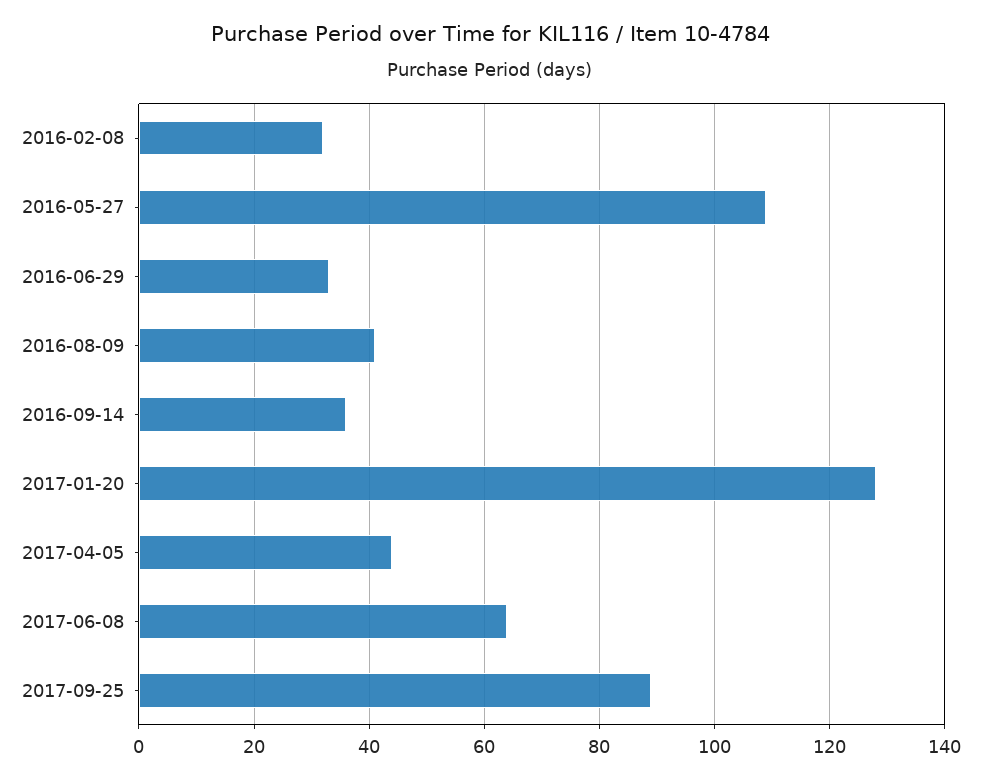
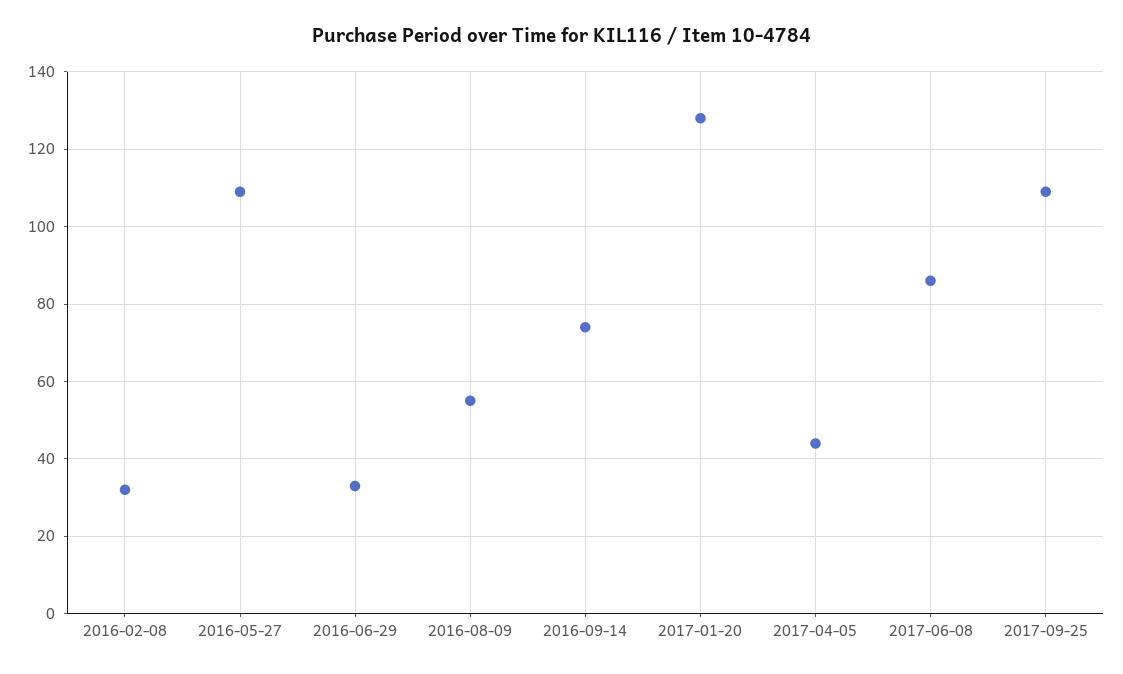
  {
    "2016-02-08": 30,
    "2016-05-27": 110,
    "2016-06-29": 35,
-   "2016-08-09": 40,
+   "2016-08-09": 55,
-   "2016-09-14": 35,
+   "2016-09-14": 75,
    "2017-01-20": 130,
    "2017-04-05": 45,
-   "2017-06-08": 65,
+   "2017-06-08": 85,
-   "2017-09-25": 90
+   "2017-09-25": 110
  }

